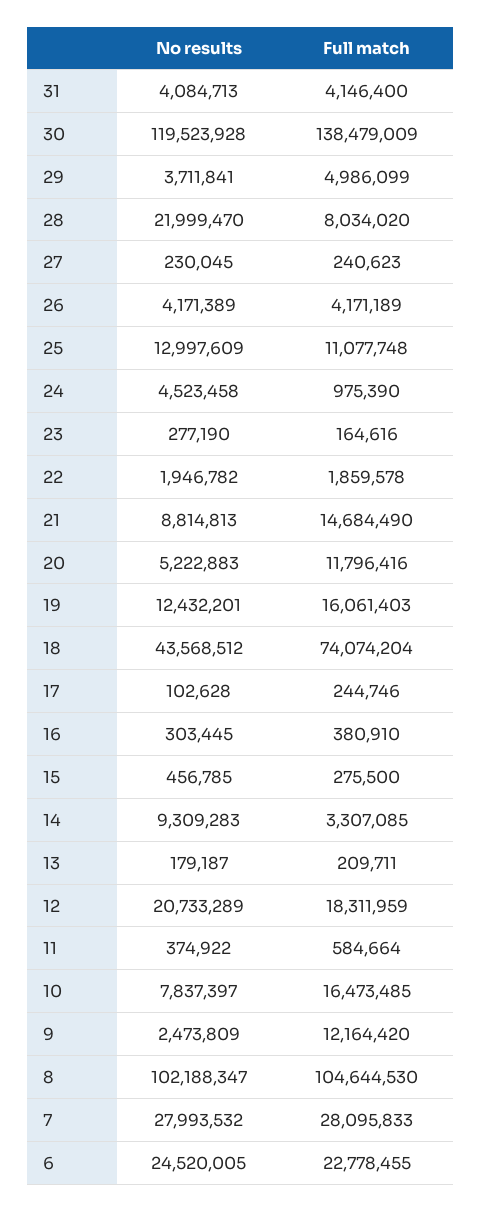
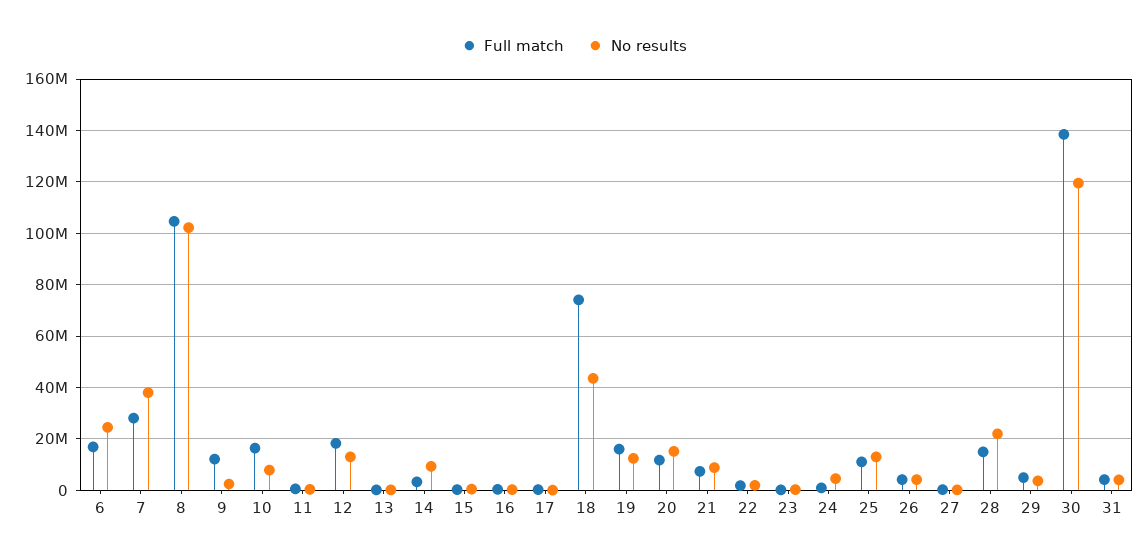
  {
    "No results": {
      "31": 4084713,
      "30": 119523928,
      "29": 3711841,
      "28": 21999470,
      "27": 230045,
      "26": 4171389,
      "25": 12997609,
      "24": 4523458,
      "23": 277190,
      "22": 1946782,
      "21": 8814813,
-     "20": 5222883,
+     "20": 15000000,
      "19": 12432201,
      "18": 43568512,
      "17": 102628,
      "16": 303445,
      "15": 456785,
      "14": 9309283,
      "13": 179187,
-     "12": 20733289,
+     "12": 12500000,
      "11": 374922,
      "10": 7837397,
      "9": 2473809,
      "8": 102188347,
-     "7": 27993532,
+     "7": 37500000,
      "6": 24520005
    },
    "Full match": {
      "31": 4146400,
      "30": 138479009,
      "29": 4986099,
-     "28": 8034020,
+     "28": 15000000,
      "27": 240623,
      "26": 4171189,
      "25": 11077748,
      "24": 975390,
      "23": 164616,
      "22": 1859578,
-     "21": 14684490,
+     "21": 7500000,
      "20": 11796416,
      "19": 16061403,
      "18": 74074204,
      "17": 244746,
      "16": 380910,
      "15": 275500,
      "14": 3307085,
      "13": 209711,
      "12": 18311959,
      "11": 584664,
      "10": 16473485,
      "9": 12164420,
      "8": 104644530,
      "7": 28095833,
-     "6": 22778455
+     "6": 17500000
    }
  }

